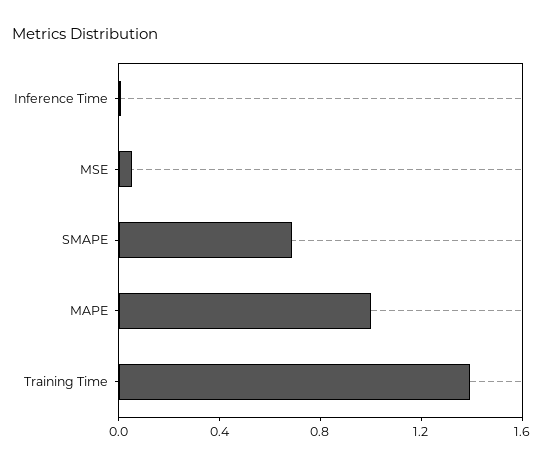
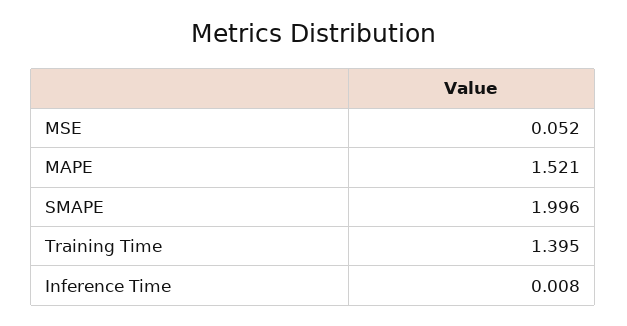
  {
    "Inference Time": 0.008,
    "MSE": 0.052,
-   "SMAPE": 0.7,
+   "SMAPE": 1.996,
-   "MAPE": 1,
+   "MAPE": 1.521,
    "Training Time": 1.395
  }

